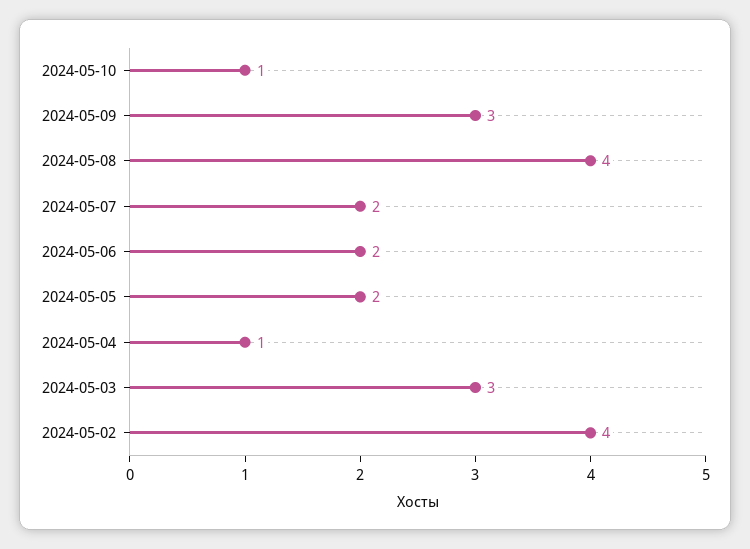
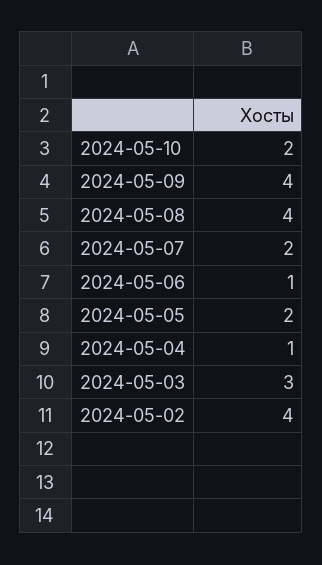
  {
-   "2024-05-10": 1,
+   "2024-05-10": 2,
-   "2024-05-09": 3,
+   "2024-05-09": 4,
    "2024-05-08": 4,
    "2024-05-07": 2,
-   "2024-05-06": 2,
+   "2024-05-06": 1,
    "2024-05-05": 2,
    "2024-05-04": 1,
    "2024-05-03": 3,
    "2024-05-02": 4
  }

